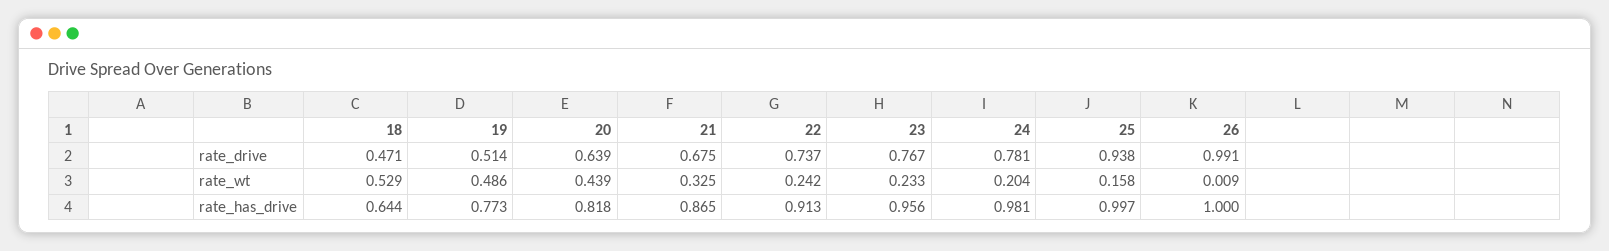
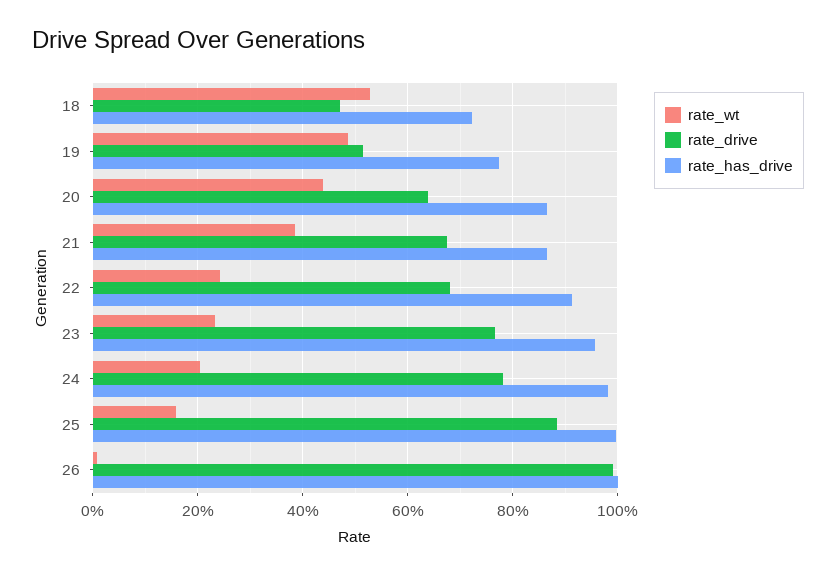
  {
    "rate_drive": {
      "18": 0.471,
      "19": 0.514,
      "20": 0.639,
      "21": 0.675,
-     "22": 0.737,
+     "22": 0.68,
      "23": 0.767,
      "24": 0.781,
-     "25": 0.938,
+     "25": 0.88,
      "26": 0.991
    },
    "rate_wt": {
      "18": 0.529,
      "19": 0.486,
      "20": 0.439,
-     "21": 0.325,
+     "21": 0.38,
      "22": 0.242,
      "23": 0.233,
      "24": 0.204,
      "25": 0.158,
      "26": 0.009
    },
    "rate_has_drive": {
-     "18": 0.644,
+     "18": 0.72,
      "19": 0.773,
-     "20": 0.818,
+     "20": 0.86,
      "21": 0.865,
      "22": 0.913,
      "23": 0.956,
      "24": 0.981,
      "25": 0.997,
      "26": 1
    }
  }

